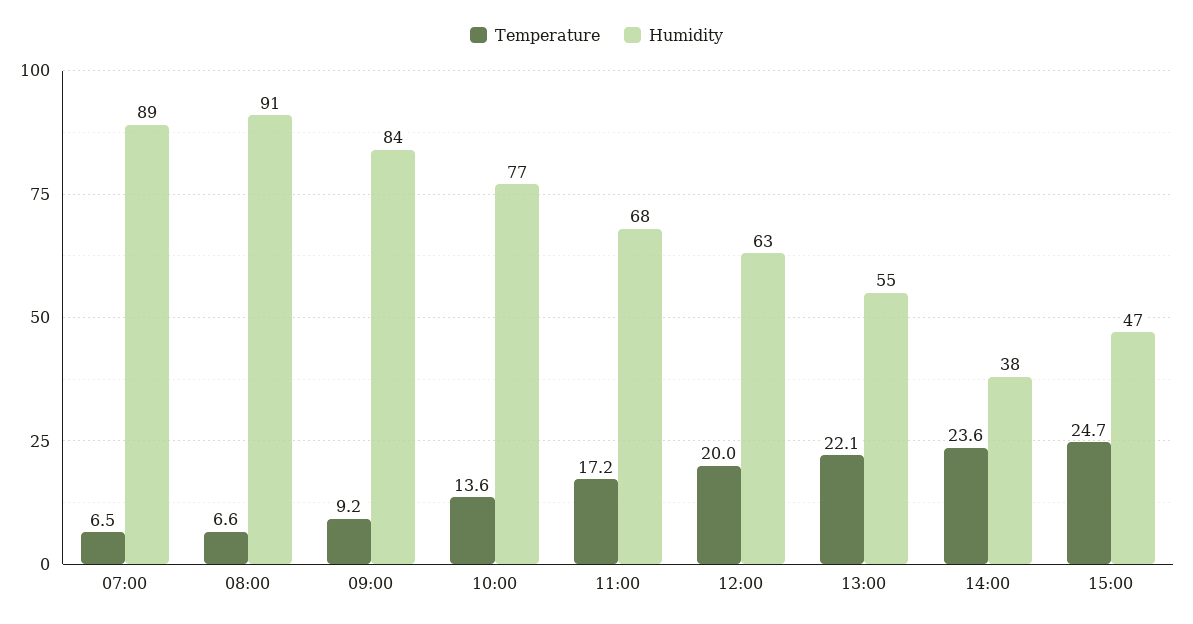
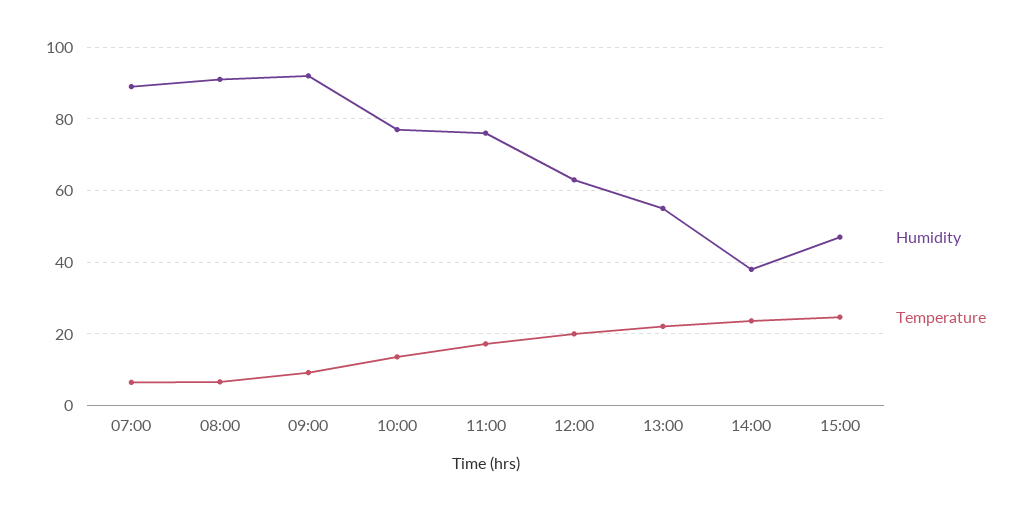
  {
    "Temperature": {
      "07:00": 6.5,
      "08:00": 6.6,
      "09:00": 9.2,
      "10:00": 13.6,
      "11:00": 17.2,
      "12:00": 20,
      "13:00": 22.1,
      "14:00": 23.6,
      "15:00": 24.7
    },
    "Humidity": {
      "07:00": 89,
      "08:00": 91,
-     "09:00": 84,
+     "09:00": 92,
      "10:00": 77,
-     "11:00": 68,
+     "11:00": 76,
      "12:00": 63,
      "13:00": 55,
      "14:00": 38,
      "15:00": 47
    }
  }

